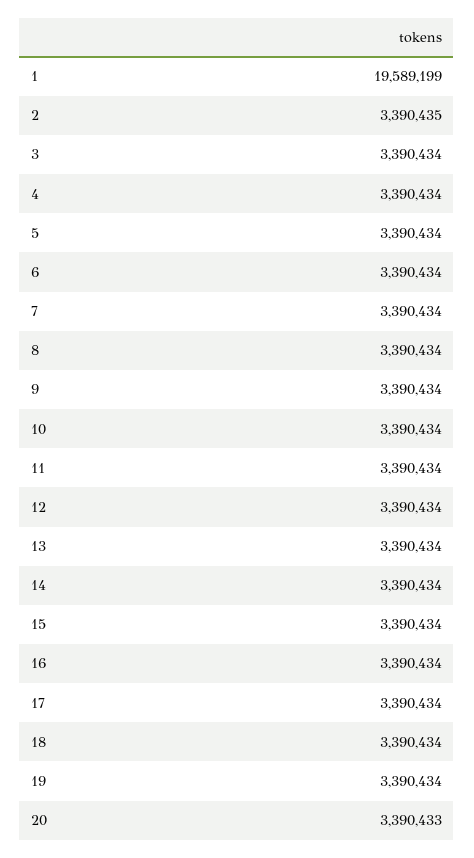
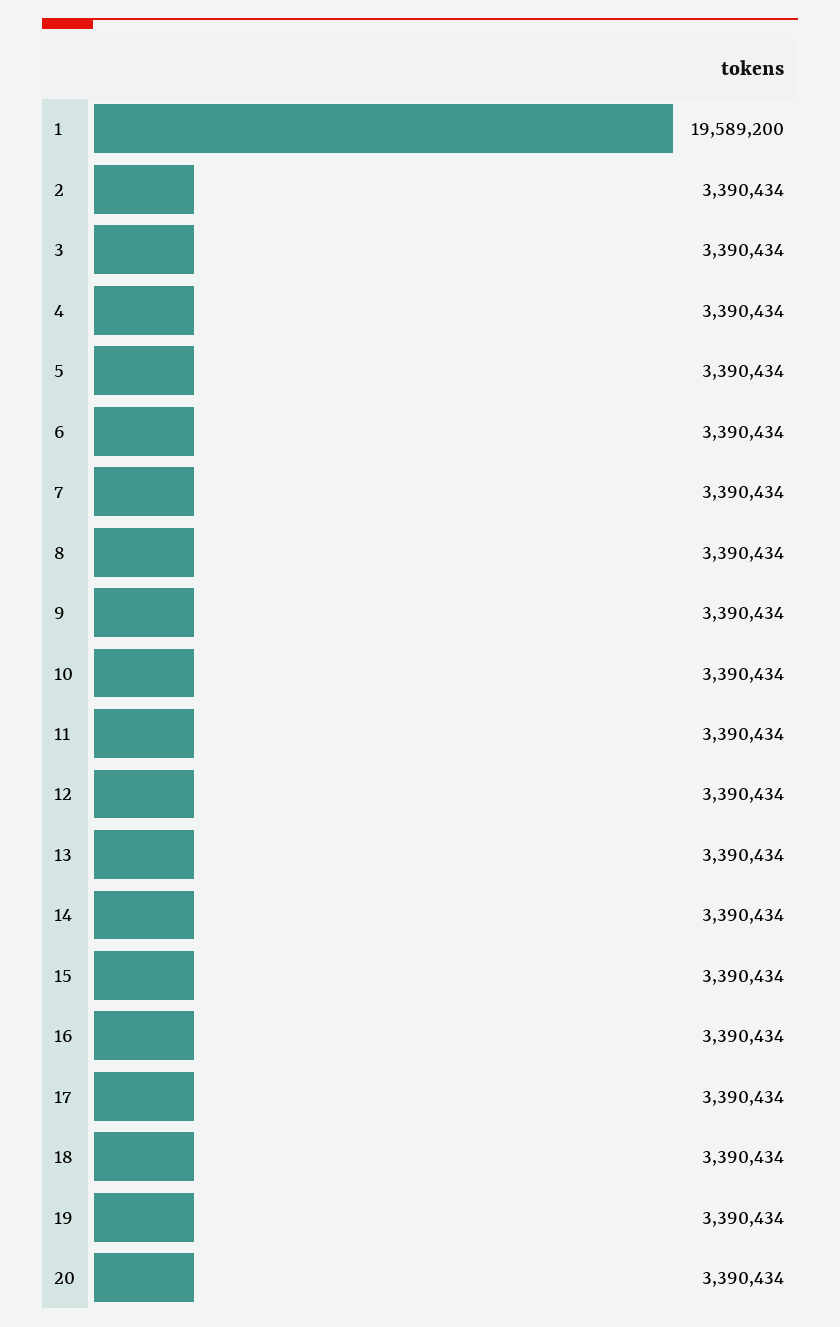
  {
-   "1": 19589199,
+   "1": 19589200,
-   "2": 3390435,
+   "2": 3390434,
    "3": 3390434,
    "4": 3390434,
    "5": 3390434,
    "6": 3390434,
    "7": 3390434,
    "8": 3390434,
    "9": 3390434,
    "10": 3390434,
    "11": 3390434,
    "12": 3390434,
    "13": 3390434,
    "14": 3390434,
    "15": 3390434,
    "16": 3390434,
    "17": 3390434,
    "18": 3390434,
    "19": 3390434,
-   "20": 3390433
+   "20": 3390434
  }

